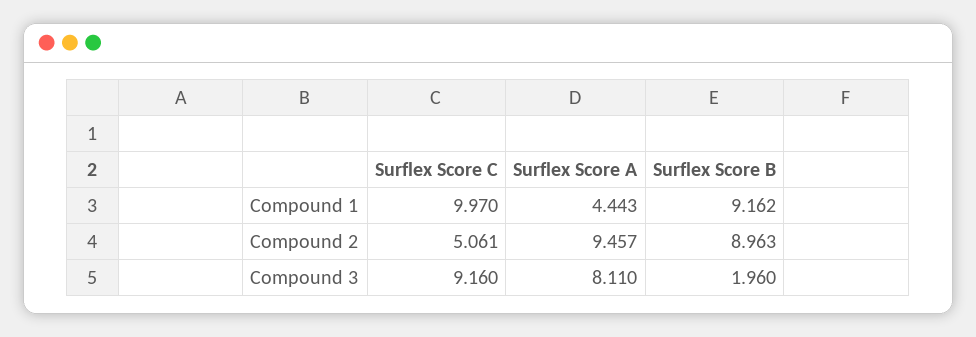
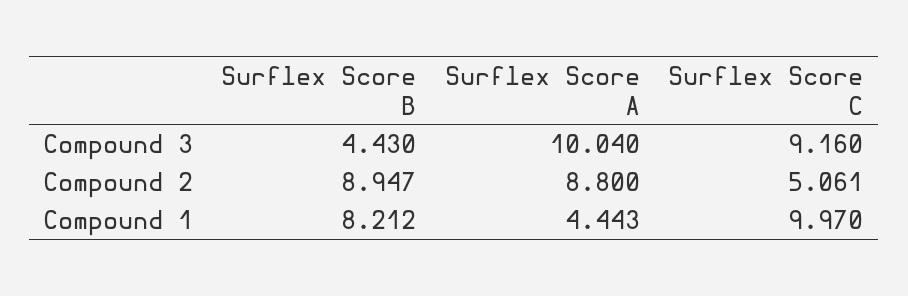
  {
    "Surflex Score C": {
      "Compound 1": 9.97,
      "Compound 2": 5.061,
      "Compound 3": 9.16
    },
    "Surflex Score A": {
      "Compound 1": 4.443,
-     "Compound 2": 9.457,
+     "Compound 2": 8.8,
-     "Compound 3": 8.11
+     "Compound 3": 10.04
    },
    "Surflex Score B": {
-     "Compound 1": 9.162,
+     "Compound 1": 8.212,
-     "Compound 2": 8.963,
+     "Compound 2": 8.947,
-     "Compound 3": 1.96
+     "Compound 3": 4.43
    }
  }

